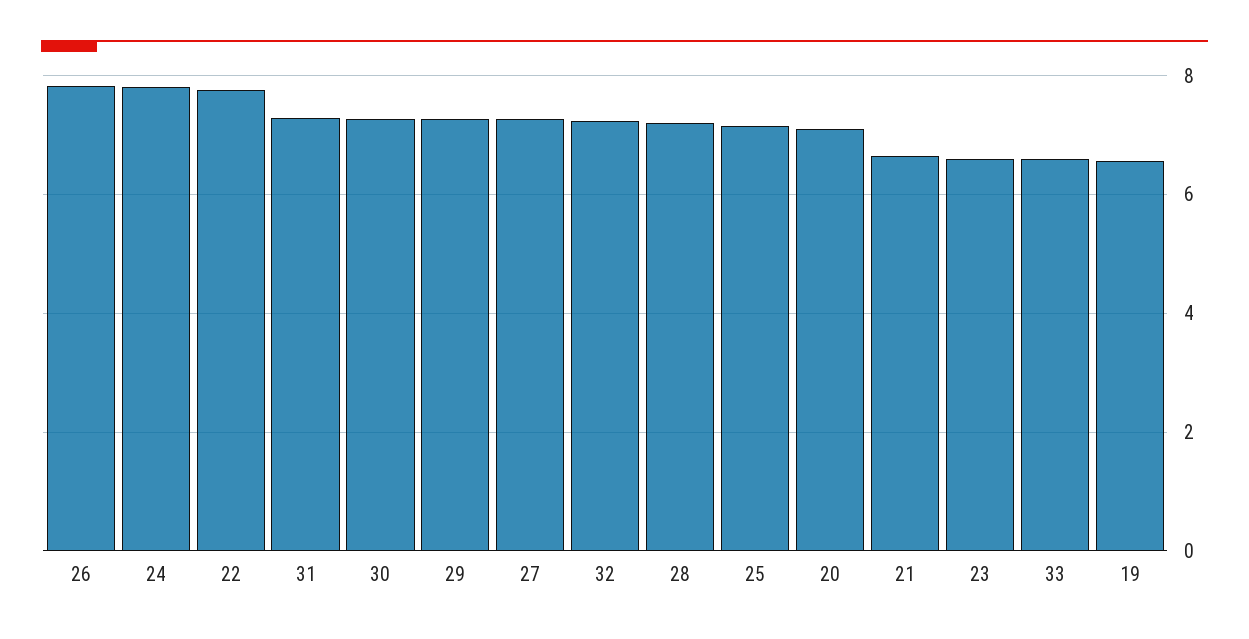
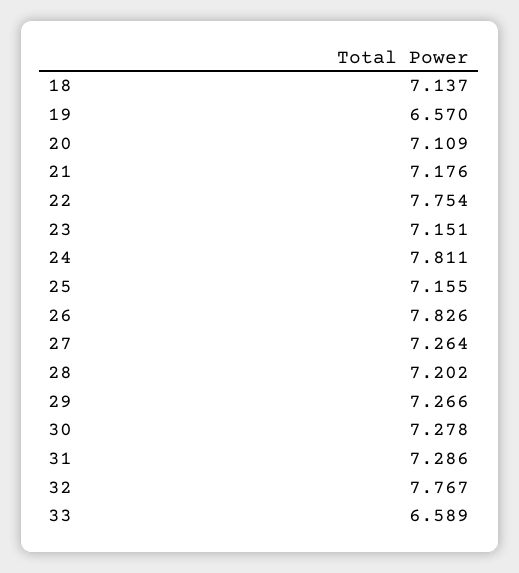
  {
    "26": 7.826,
    "24": 7.811,
    "22": 7.754,
    "31": 7.286,
    "30": 7.278,
    "29": 7.266,
    "27": 7.264,
-   "32": 7.2,
+   "32": 7.767,
    "28": 7.202,
    "25": 7.155,
    "20": 7.109,
-   "21": 6.6,
+   "21": 7.176,
-   "23": 6.6,
+   "23": 7.151,
    "33": 6.589,
-   "19": 6.57
+   "19": 6.57,
+   "18": 7.137
  }

